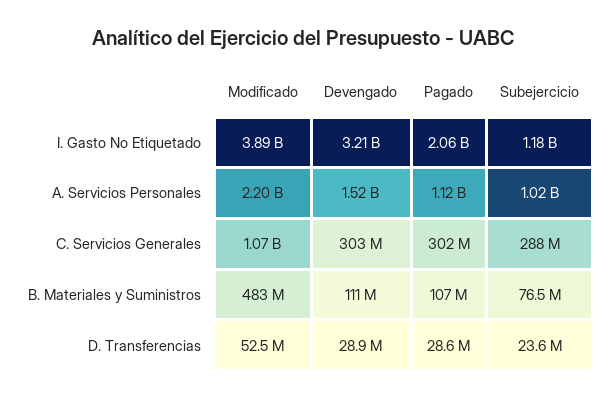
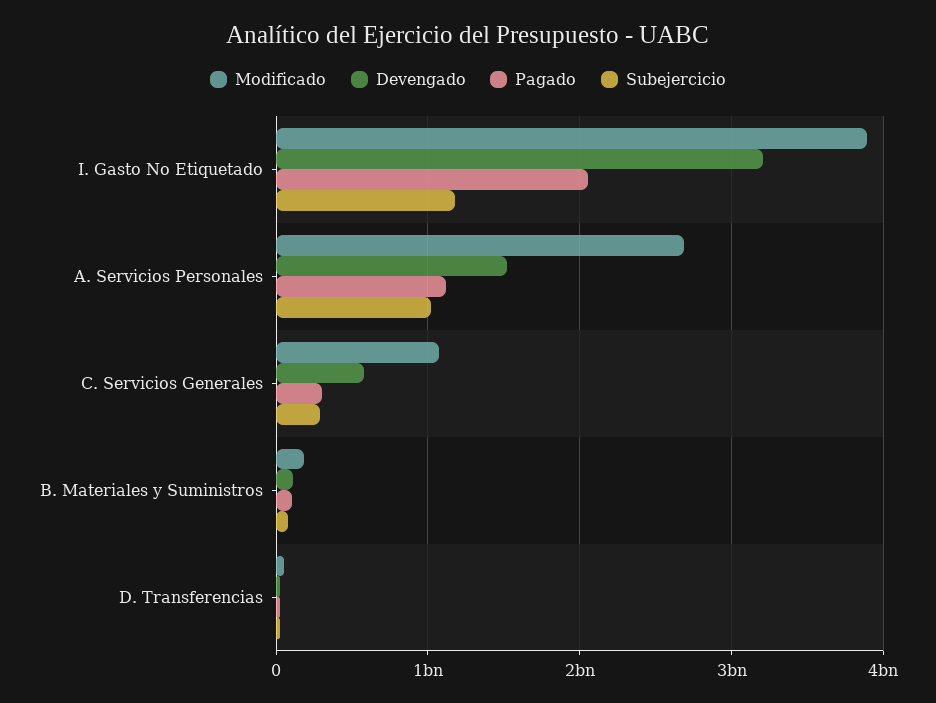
  {
    "Modificado": {
      "I. Gasto No Etiquetado": 3890000000,
-     "A. Servicios Personales": 2200000000,
+     "A. Servicios Personales": 2700000000,
      "C. Servicios Generales": 1070000000,
-     "B. Materiales y Suministros": 483000000,
+     "B. Materiales y Suministros": 200000000,
      "D. Transferencias": 52500000
    },
    "Devengado": {
      "I. Gasto No Etiquetado": 3210000000,
      "A. Servicios Personales": 1520000000,
-     "C. Servicios Generales": 303000000,
+     "C. Servicios Generales": 600000000,
      "B. Materiales y Suministros": 111000000,
      "D. Transferencias": 28900000
    },
    "Pagado": {
      "I. Gasto No Etiquetado": 2060000000,
      "A. Servicios Personales": 1120000000,
      "C. Servicios Generales": 302000000,
      "B. Materiales y Suministros": 107000000,
      "D. Transferencias": 28600000
    },
    "Subejercicio": {
      "I. Gasto No Etiquetado": 1180000000,
      "A. Servicios Personales": 1020000000,
      "C. Servicios Generales": 288000000,
      "B. Materiales y Suministros": 76500000,
      "D. Transferencias": 23600000
    }
  }

